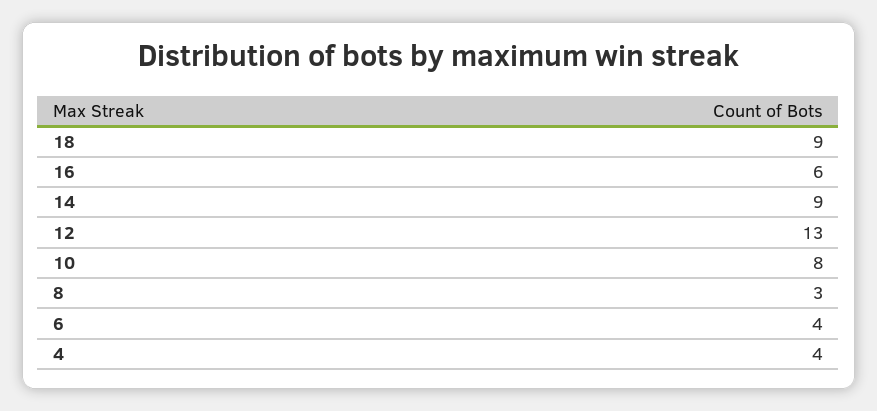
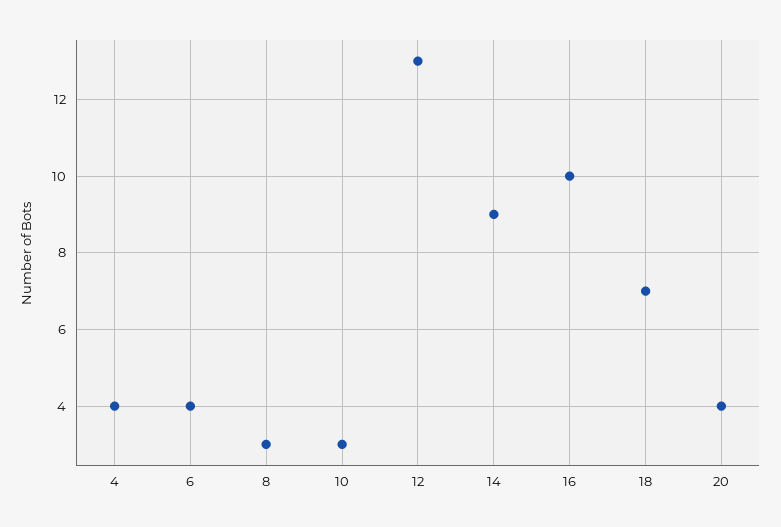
  {
-   "18": 9,
+   "18": 7,
-   "16": 6,
+   "16": 10,
    "14": 9,
    "12": 13,
-   "10": 8,
+   "10": 3,
    "8": 3,
    "6": 4,
-   "4": 4
+   "4": 4,
+   "20": 4
  }

